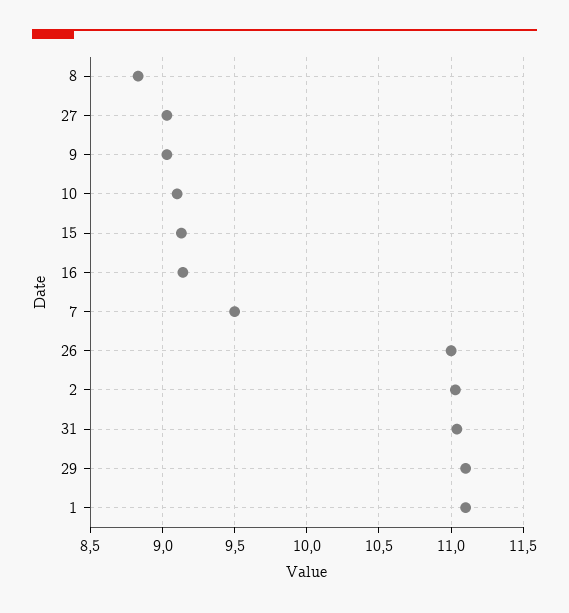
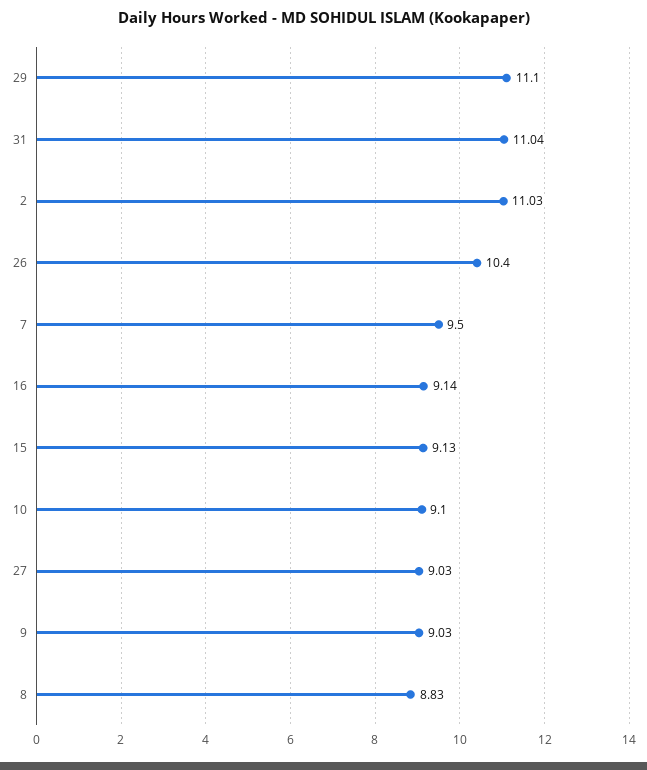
  {
    "8": 8.83,
    "27": 9.03,
    "9": 9.03,
    "10": 9.1,
    "15": 9.13,
    "16": 9.14,
    "7": 9.5,
-   "26": 11,
+   "26": 10.4,
    "2": 11.03,
    "31": 11.04,
-   "29": 11.1,
+   "29": 11.1
-   "1": 11.1
  }

